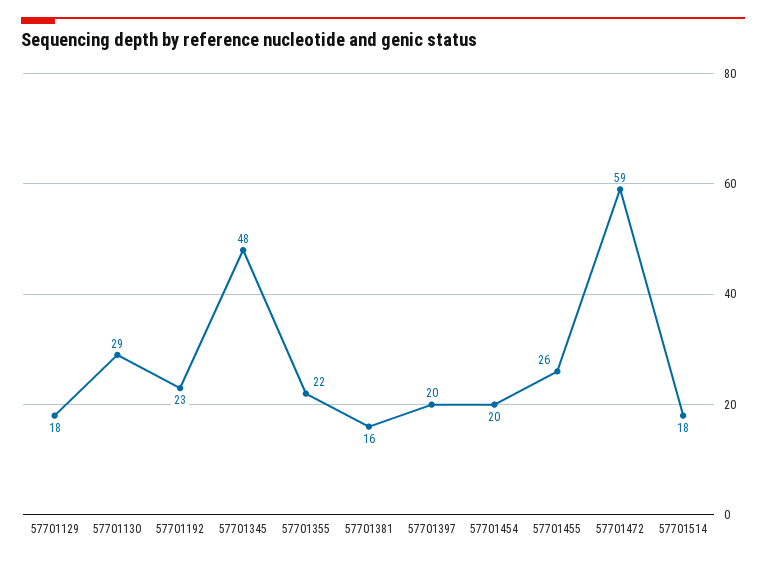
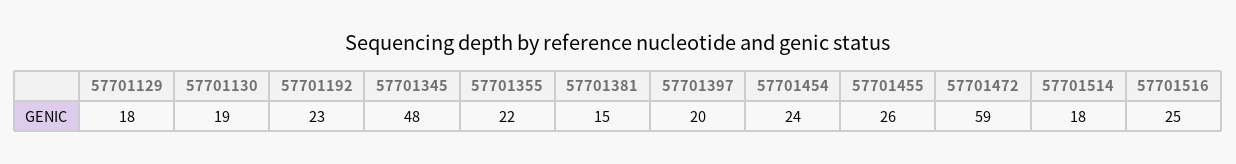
  {
    "57701129": 18,
-   "57701130": 29,
+   "57701130": 19,
    "57701192": 23,
    "57701345": 48,
    "57701355": 22,
-   "57701381": 16,
+   "57701381": 15,
    "57701397": 20,
-   "57701454": 20,
+   "57701454": 24,
    "57701455": 26,
    "57701472": 59,
-   "57701514": 18
+   "57701514": 18,
+   "57701516": 25
  }

